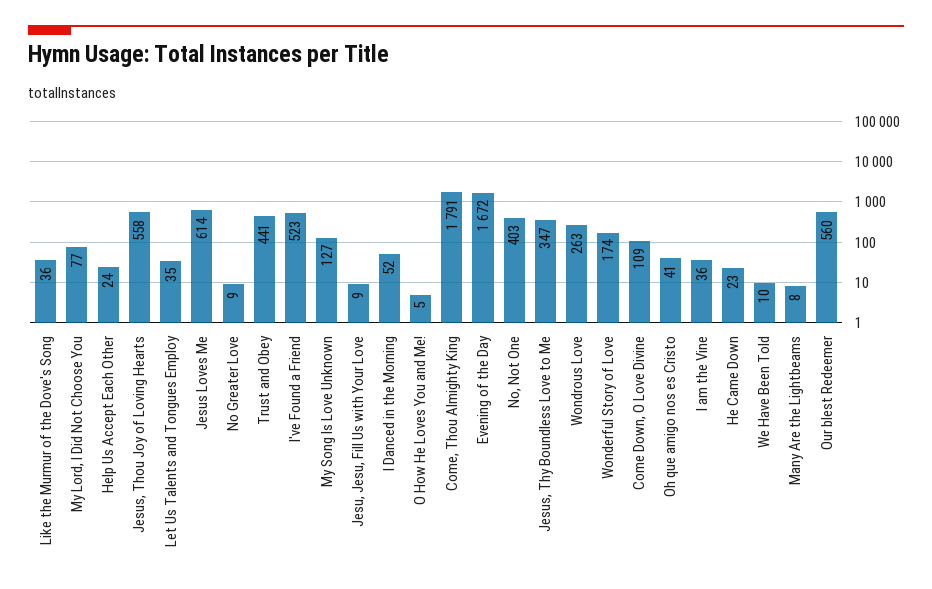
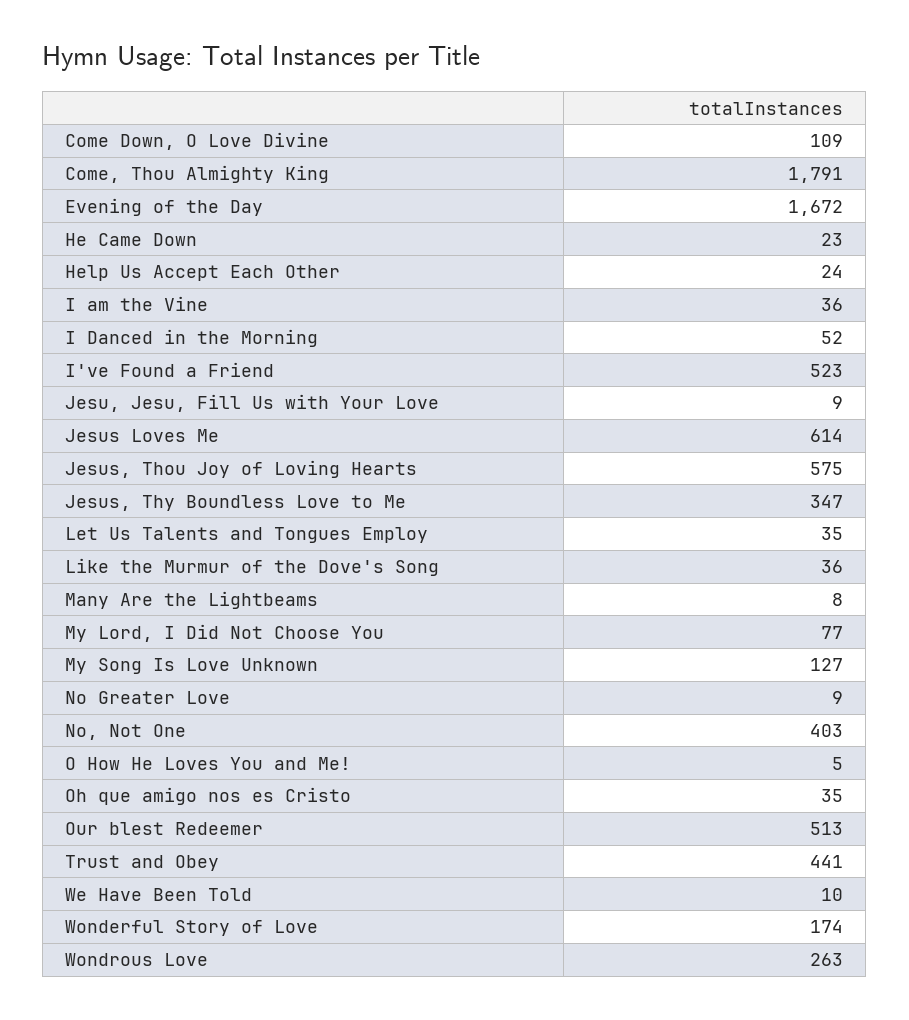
  {
    "Like the Murmur of the Dove's Song": 36,
    "My Lord, I Did Not Choose You": 77,
    "Help Us Accept Each Other": 24,
-   "Jesus, Thou Joy of Loving Hearts": 558,
+   "Jesus, Thou Joy of Loving Hearts": 575,
    "Let Us Talents and Tongues Employ": 35,
    "Jesus Loves Me": 614,
    "No Greater Love": 9,
    "Trust and Obey": 441,
    "I've Found a Friend": 523,
    "My Song Is Love Unknown": 127,
    "Jesu, Jesu, Fill Us with Your Love": 9,
    "I Danced in the Morning": 52,
    "O How He Loves You and Me!": 5,
    "Come, Thou Almighty King": 1791,
    "Evening of the Day": 1672,
    "No, Not One": 403,
    "Jesus, Thy Boundless Love to Me": 347,
    "Wondrous Love": 263,
    "Wonderful Story of Love": 174,
    "Come Down, O Love Divine": 109,
-   "Oh que amigo nos es Cristo": 41,
+   "Oh que amigo nos es Cristo": 35,
    "I am the Vine": 36,
    "He Came Down": 23,
    "We Have Been Told": 10,
    "Many Are the Lightbeams": 8,
-   "Our blest Redeemer": 560
+   "Our blest Redeemer": 513
  }

